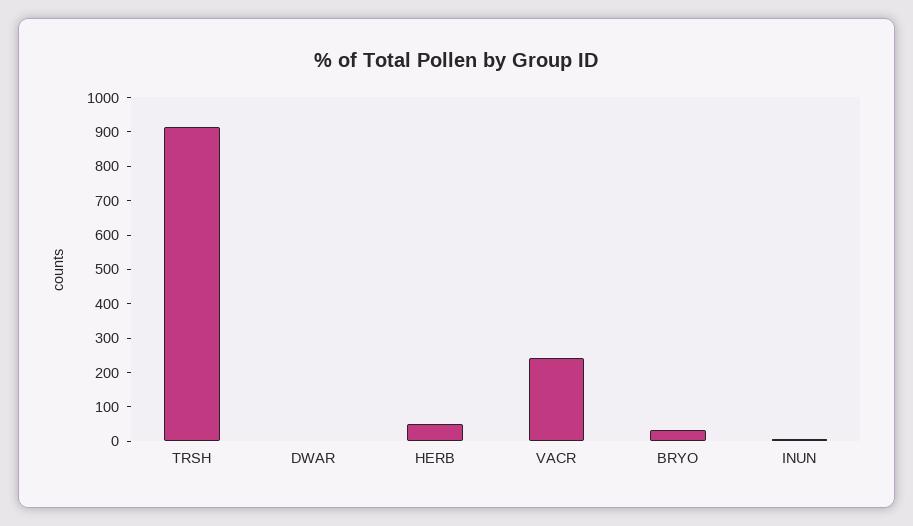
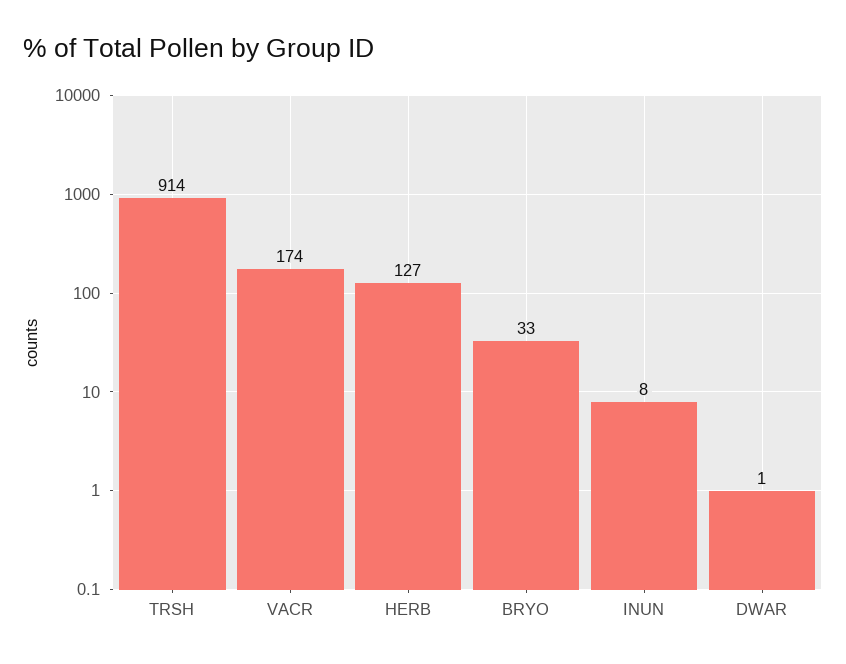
  {
    "TRSH": 914,
    "DWAR": 1,
-   "HERB": 50,
+   "HERB": 127,
-   "VACR": 250,
+   "VACR": 174,
    "BRYO": 33,
    "INUN": 8
  }

